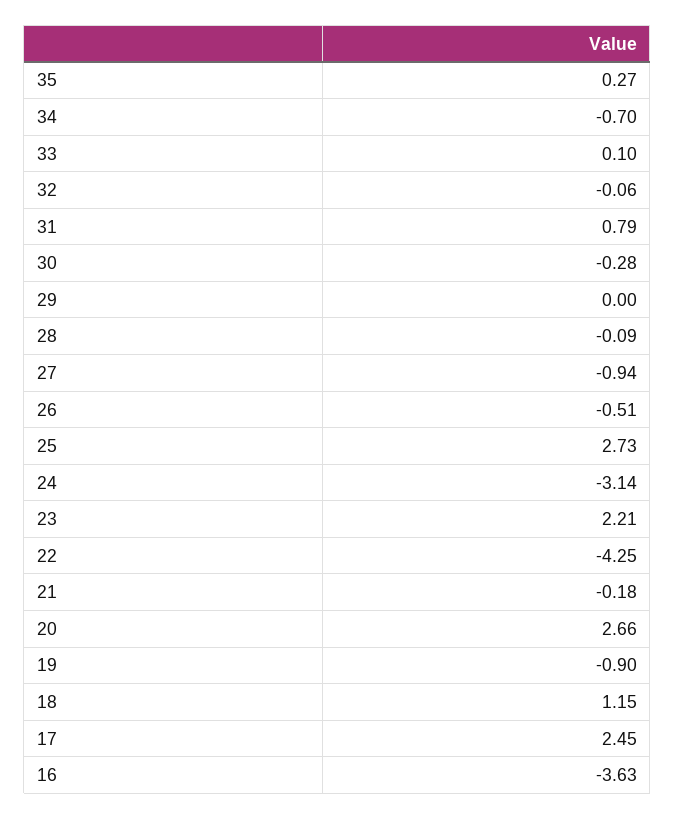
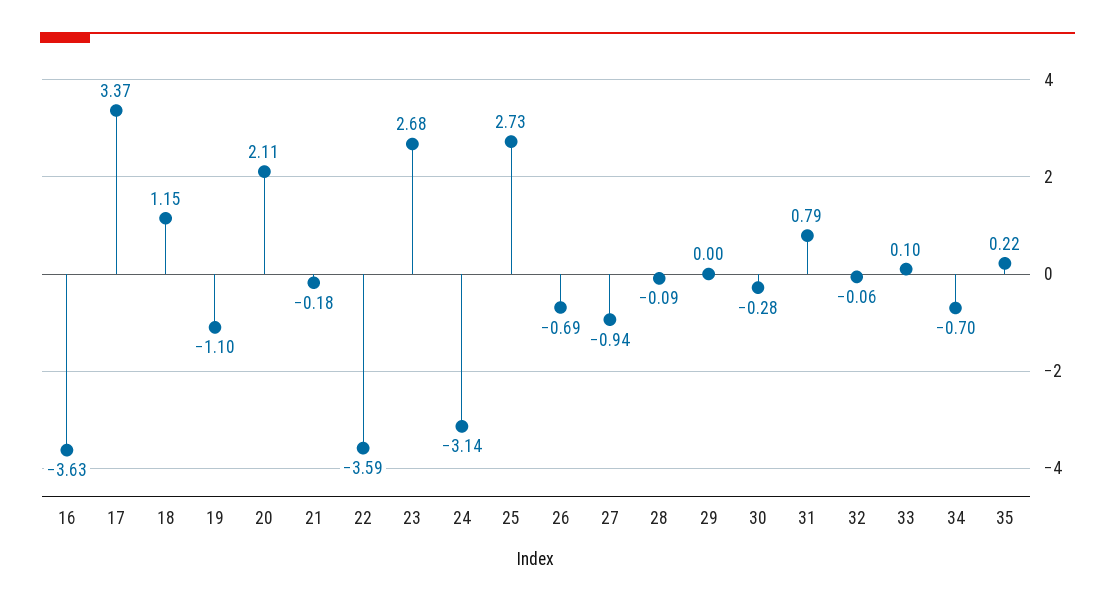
  {
-   "35": 0.27,
+   "35": 0.22,
    "34": -0.7,
    "33": 0.1,
    "32": -0.06,
    "31": 0.79,
    "30": -0.28,
    "29": 0,
    "28": -0.09,
    "27": -0.94,
-   "26": -0.51,
+   "26": -0.69,
    "25": 2.73,
    "24": -3.14,
-   "23": 2.21,
+   "23": 2.68,
-   "22": -4.25,
+   "22": -3.59,
    "21": -0.18,
-   "20": 2.66,
+   "20": 2.11,
-   "19": -0.9,
+   "19": -1.1,
    "18": 1.15,
-   "17": 2.45,
+   "17": 3.37,
    "16": -3.63
  }

